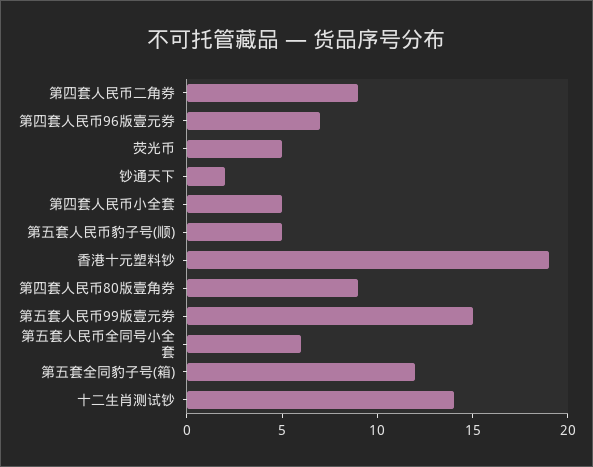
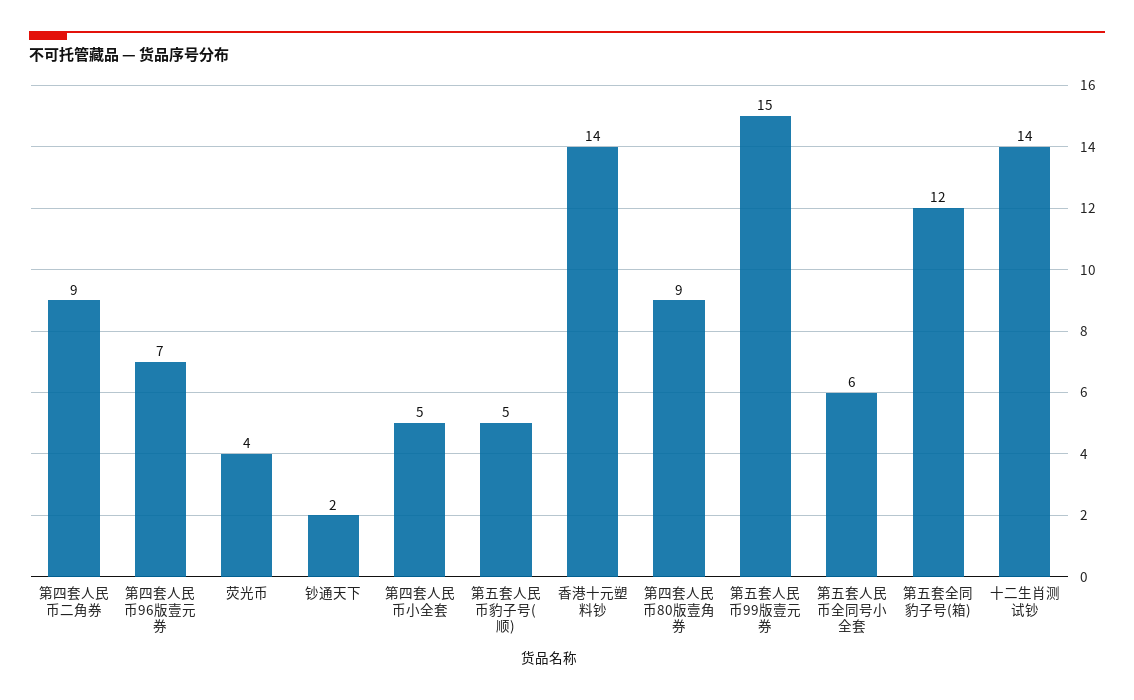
  {
    "第四套人民币二角券": 9,
    "第四套人民币96版壹元券": 7,
-   "荧光币": 5,
+   "荧光币": 4,
    "钞通天下": 2,
    "第四套人民币小全套": 5,
    "第五套人民币豹子号(顺)": 5,
-   "香港十元塑料钞": 19,
+   "香港十元塑料钞": 14,
    "第四套人民币80版壹角券": 9,
    "第五套人民币99版壹元券": 15,
    "第五套人民币全同号小全套": 6,
    "第五套全同豹子号(箱)": 12,
    "十二生肖测试钞": 14
  }

